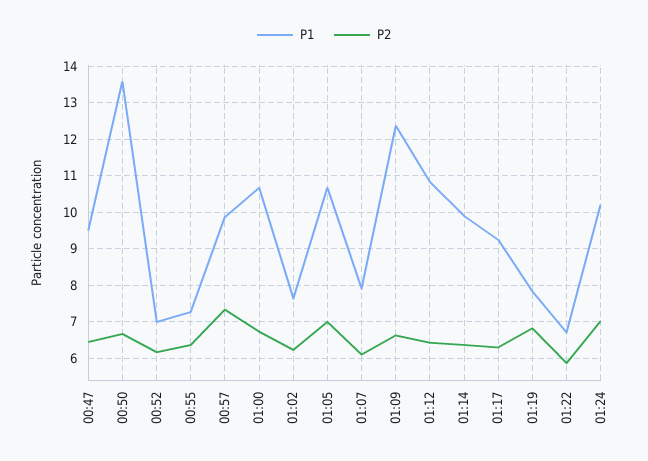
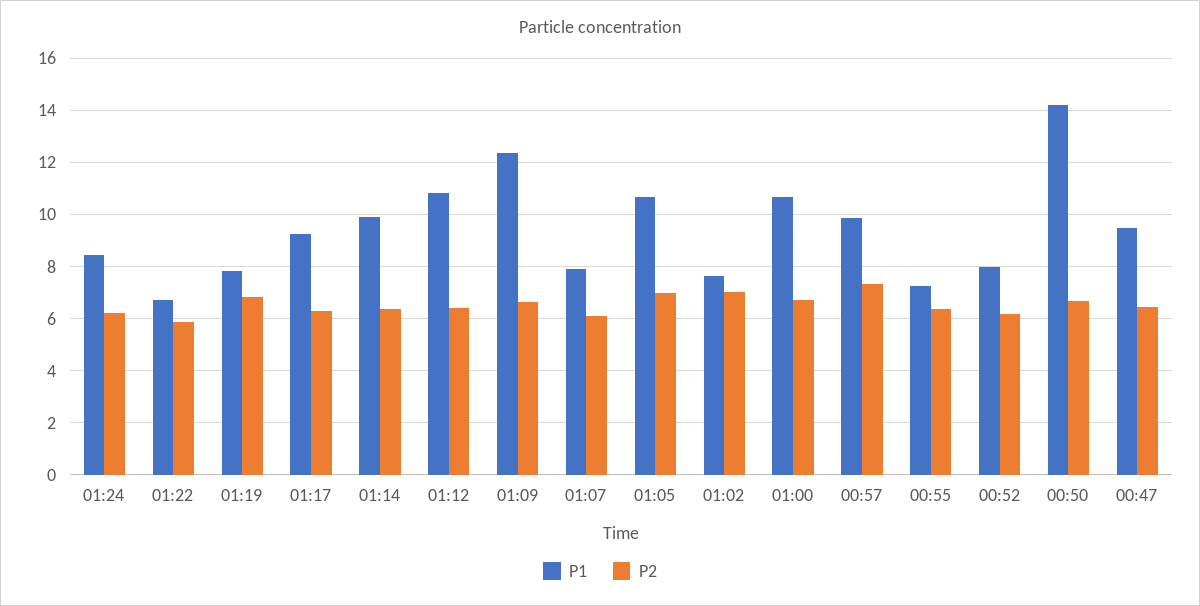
  {
    "P1": {
      "00:47": 9.6,
-     "00:50": 13.6,
+     "00:50": 14.25,
-     "00:52": 7,
+     "00:52": 8,
      "00:55": 7.2,
      "00:57": 9.8,
      "01:00": 10.6,
      "01:02": 7.6,
      "01:05": 10.6,
      "01:07": 8,
      "01:09": 12.4,
      "01:12": 10.8,
      "01:14": 10,
      "01:17": 9.2,
      "01:19": 7.8,
      "01:22": 6.8,
-     "01:24": 10.2
+     "01:24": 8.5
    },
    "P2": {
      "00:47": 6.4,
      "00:50": 6.6,
      "00:52": 6.2,
      "00:55": 6.4,
      "00:57": 7.4,
      "01:00": 6.8,
-     "01:02": 6.2,
+     "01:02": 7,
      "01:05": 7,
      "01:07": 6.2,
      "01:09": 6.6,
      "01:12": 6.4,
      "01:14": 6.4,
      "01:17": 6.4,
      "01:19": 6.8,
      "01:22": 5.8,
-     "01:24": 7
+     "01:24": 6.25
    }
  }

